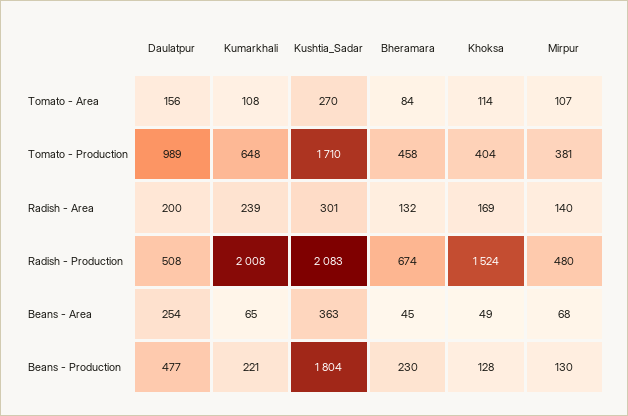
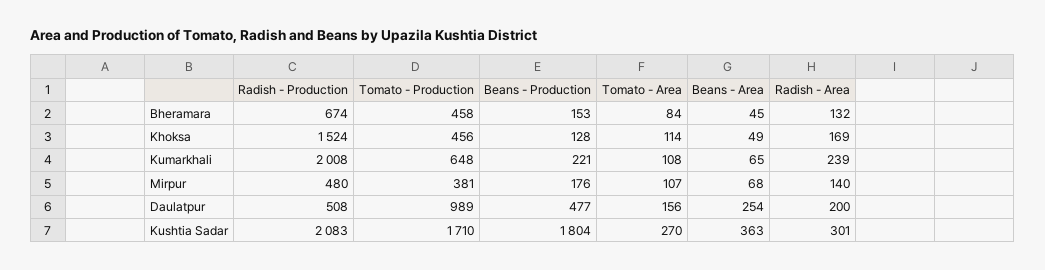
  {
    "Daulatpur": {
      "Tomato - Area": 156,
      "Tomato - Production": 989,
      "Radish - Area": 200,
      "Radish - Production": 508,
      "Beans - Area": 254,
      "Beans - Production": 477
    },
    "Kumarkhali": {
      "Tomato - Area": 108,
      "Tomato - Production": 648,
      "Radish - Area": 239,
      "Radish - Production": 2008,
      "Beans - Area": 65,
      "Beans - Production": 221
    },
    "Kushtia_Sadar": {
      "Tomato - Area": 270,
      "Tomato - Production": 1710,
      "Radish - Area": 301,
      "Radish - Production": 2083,
      "Beans - Area": 363,
      "Beans - Production": 1804
    },
    "Bheramara": {
      "Tomato - Area": 84,
      "Tomato - Production": 458,
      "Radish - Area": 132,
      "Radish - Production": 674,
      "Beans - Area": 45,
-     "Beans - Production": 230
+     "Beans - Production": 153
    },
    "Khoksa": {
      "Tomato - Area": 114,
-     "Tomato - Production": 404,
+     "Tomato - Production": 456,
      "Radish - Area": 169,
      "Radish - Production": 1524,
      "Beans - Area": 49,
      "Beans - Production": 128
    },
    "Mirpur": {
      "Tomato - Area": 107,
      "Tomato - Production": 381,
      "Radish - Area": 140,
      "Radish - Production": 480,
      "Beans - Area": 68,
-     "Beans - Production": 130
+     "Beans - Production": 176
    }
  }

